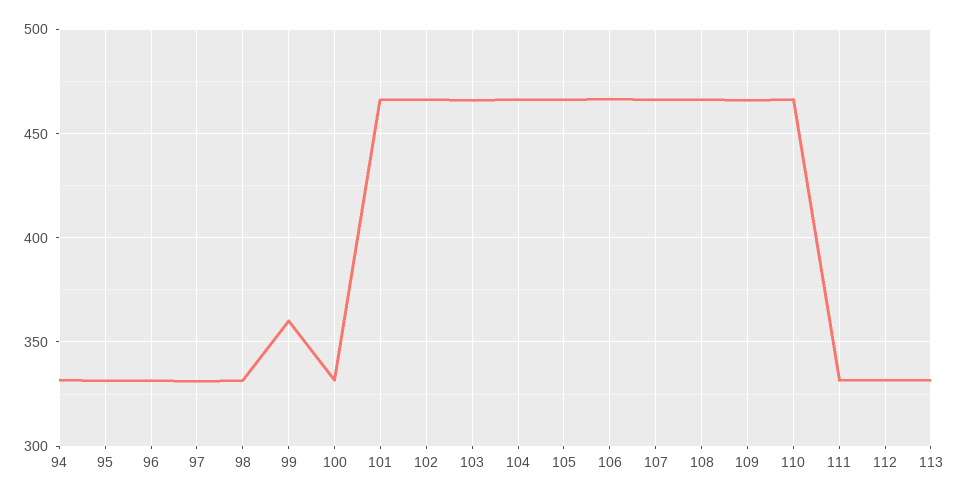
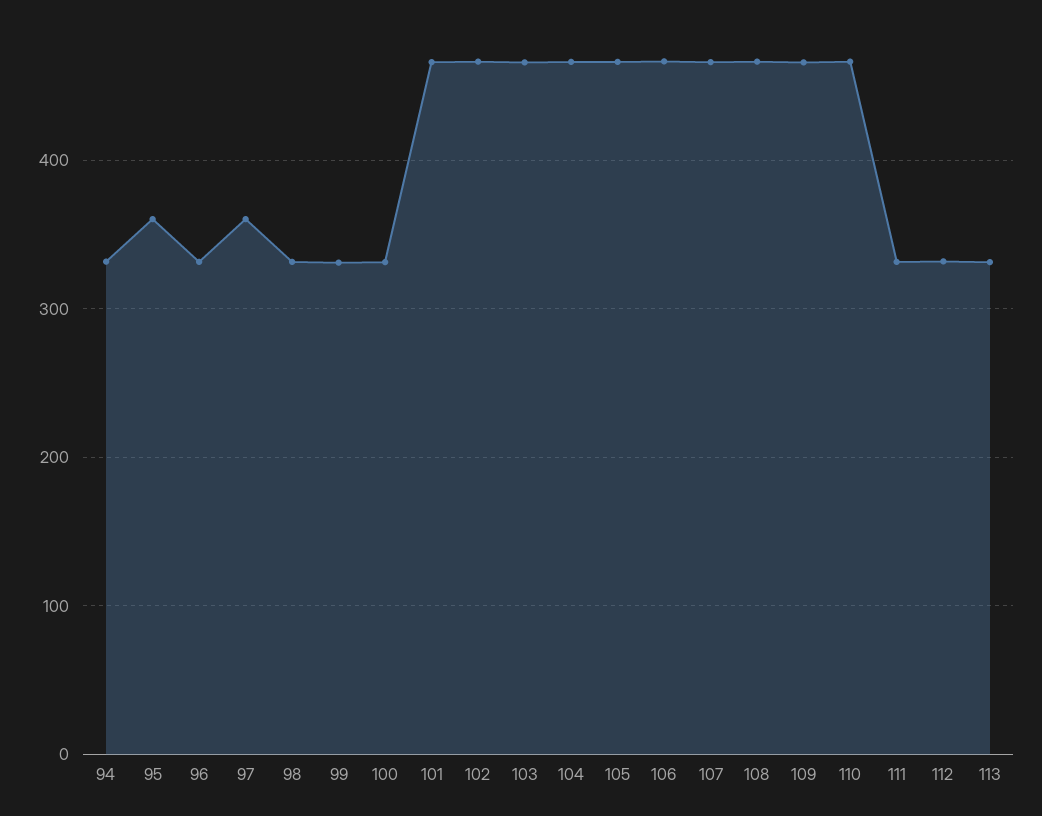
  {
    "94": 330,
-   "95": 330,
+   "95": 360,
    "96": 330,
-   "97": 330,
+   "97": 360,
    "98": 330,
-   "99": 360,
+   "99": 330,
    "100": 330,
    "101": 465,
    "102": 465,
    "103": 465,
    "104": 465,
    "105": 465,
    "106": 465,
    "107": 465,
    "108": 465,
    "109": 465,
    "110": 465,
    "111": 330,
    "112": 330,
    "113": 330
  }

